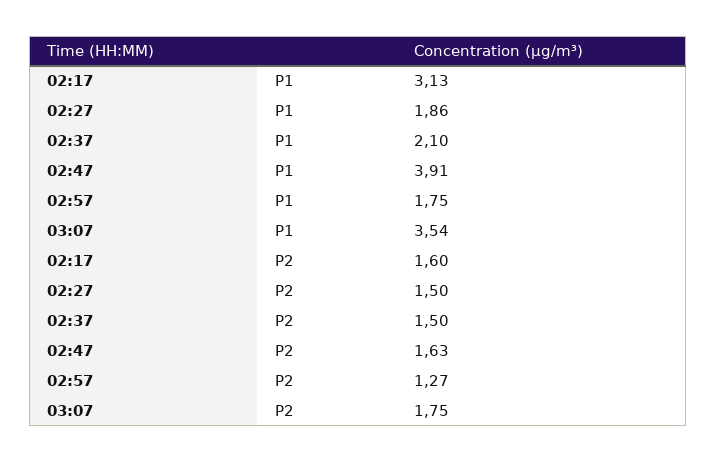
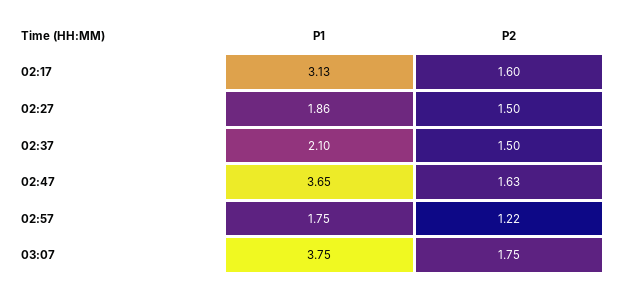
  {
    "02:17": {
      "P1": 3.13,
      "P2": 1.6
    },
    "02:27": {
      "P1": 1.86,
      "P2": 1.5
    },
    "02:37": {
      "P1": 2.1,
      "P2": 1.5
    },
    "02:47": {
-     "P1": 3.91,
+     "P1": 3.65,
      "P2": 1.63
    },
    "02:57": {
      "P1": 1.75,
-     "P2": 1.27
+     "P2": 1.22
    },
    "03:07": {
-     "P1": 3.54,
+     "P1": 3.75,
      "P2": 1.75
    }
  }

